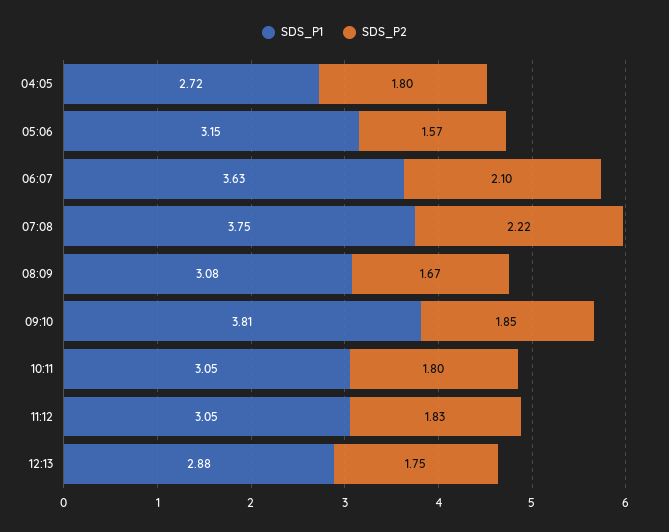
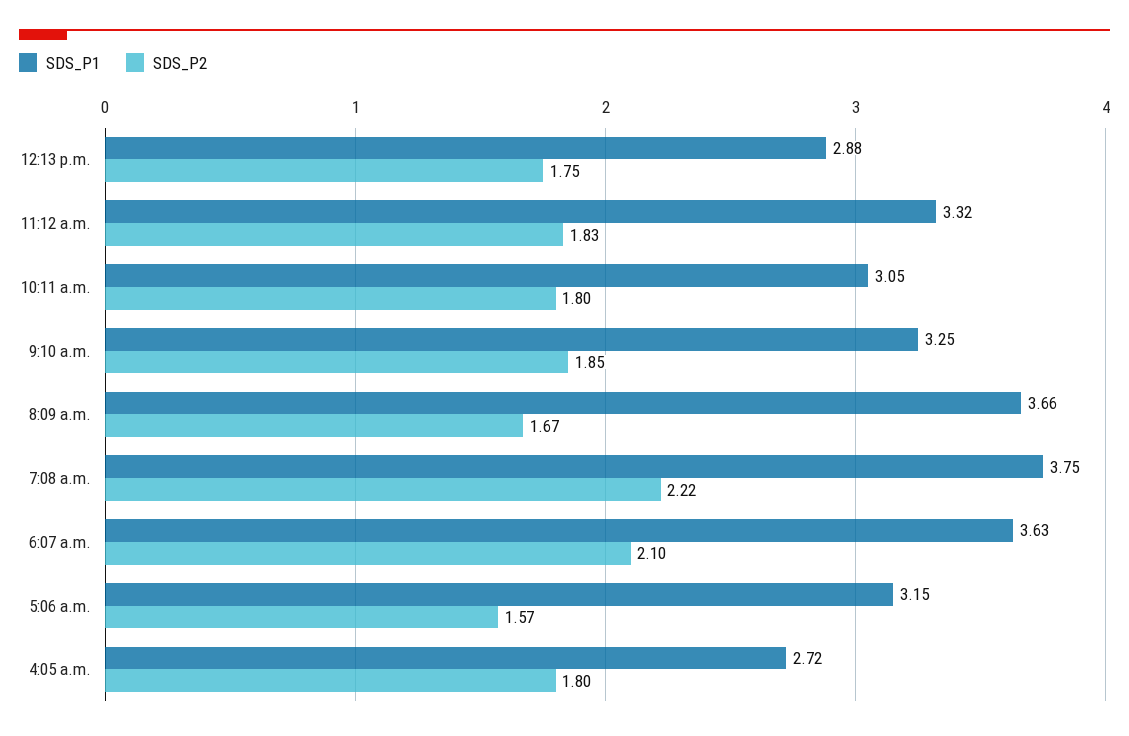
  {
    "SDS_P1": {
      "04:05": 2.72,
      "05:06": 3.15,
      "06:07": 3.63,
      "07:08": 3.75,
-     "08:09": 3.08,
+     "08:09": 3.66,
-     "09:10": 3.81,
+     "09:10": 3.25,
      "10:11": 3.05,
-     "11:12": 3.05,
+     "11:12": 3.32,
      "12:13": 2.88
    },
    "SDS_P2": {
      "04:05": 1.8,
      "05:06": 1.57,
      "06:07": 2.1,
      "07:08": 2.22,
      "08:09": 1.67,
      "09:10": 1.85,
      "10:11": 1.8,
      "11:12": 1.83,
      "12:13": 1.75
    }
  }

